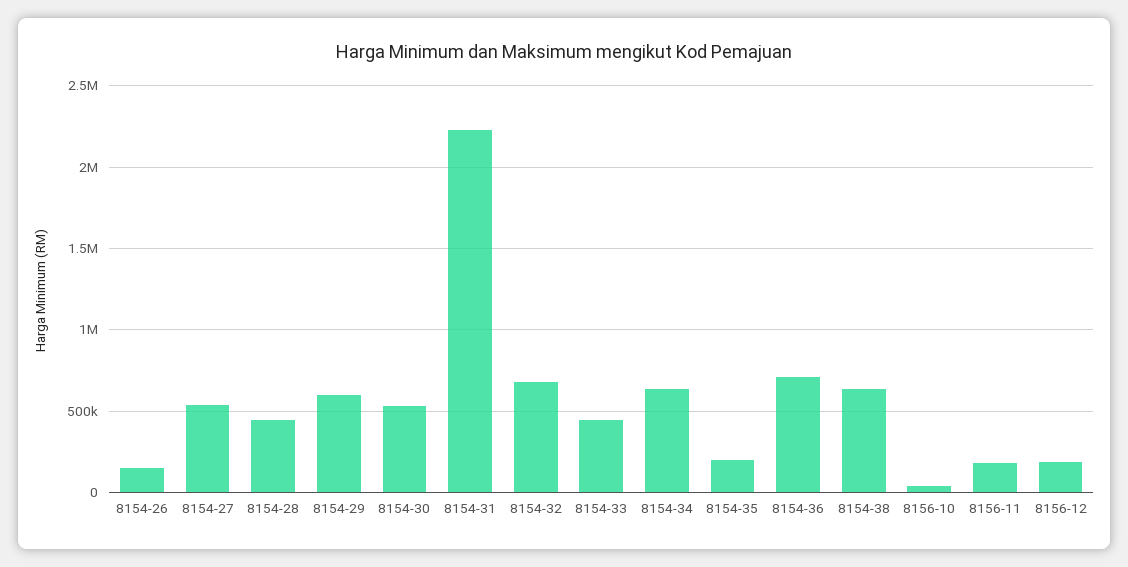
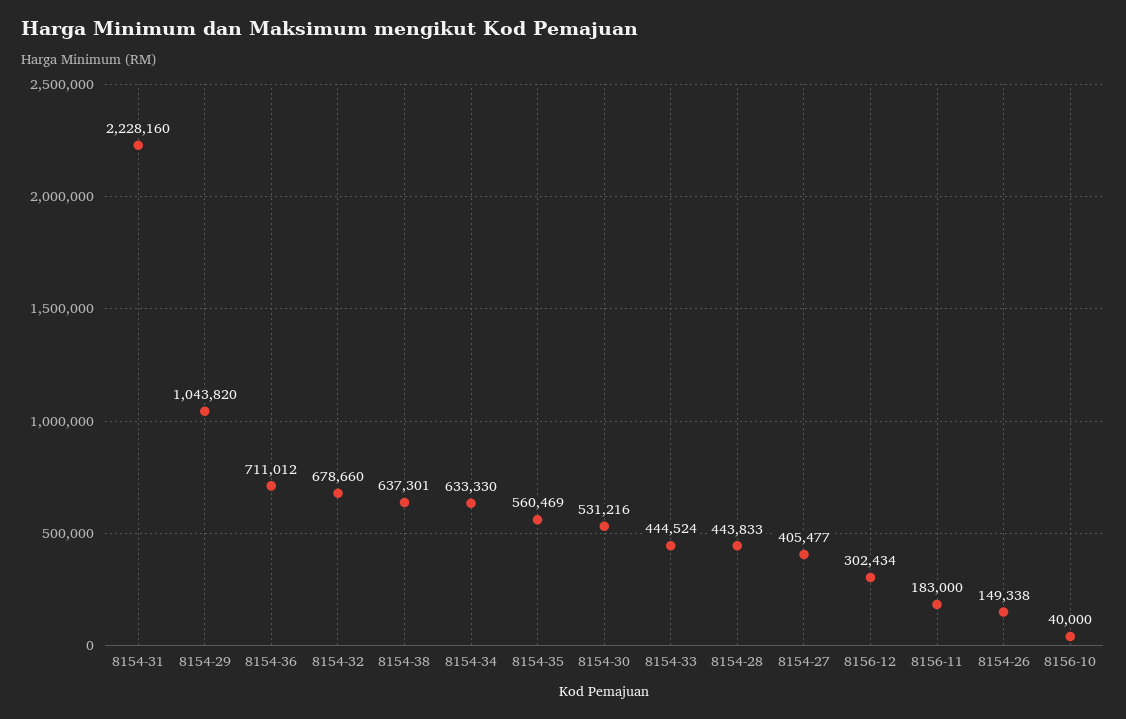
  {
    "8154-26": 149338,
-   "8154-27": 550000,
+   "8154-27": 405477,
    "8154-28": 443833,
-   "8154-29": 600000,
+   "8154-29": 1043820,
    "8154-30": 531216,
    "8154-31": 2228160,
    "8154-32": 678660,
    "8154-33": 444524,
    "8154-34": 633330,
-   "8154-35": 200000,
+   "8154-35": 560469,
    "8154-36": 711012,
    "8154-38": 637301,
    "8156-10": 40000,
    "8156-11": 183000,
-   "8156-12": 200000
+   "8156-12": 302434
  }

